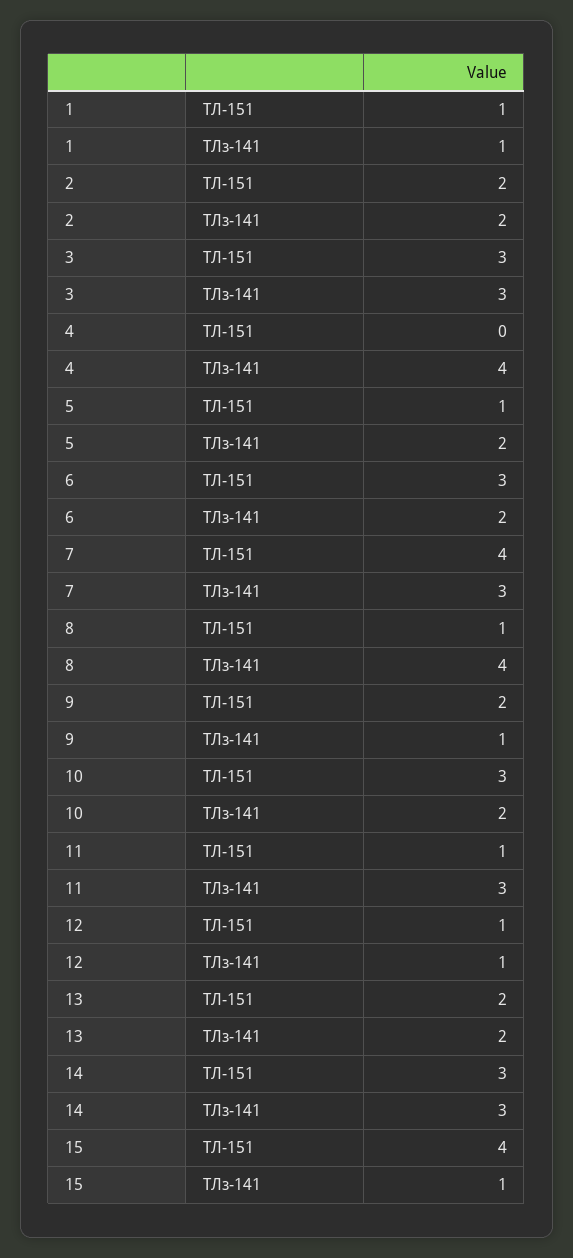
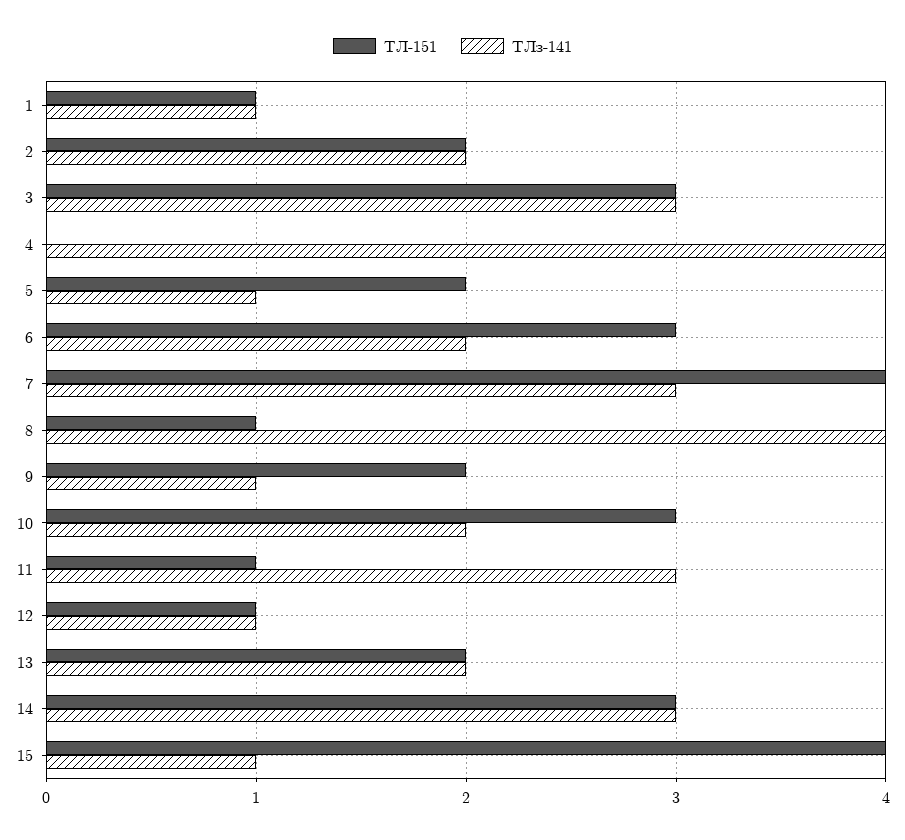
  {
    "ТЛ-151": {
      "1": 1,
      "2": 2,
      "3": 3,
      "4": 0,
-     "5": 1,
+     "5": 2,
      "6": 3,
      "7": 4,
      "8": 1,
      "9": 2,
      "10": 3,
      "11": 1,
      "12": 1,
      "13": 2,
      "14": 3,
      "15": 4
    },
    "ТЛз-141": {
      "1": 1,
      "2": 2,
      "3": 3,
      "4": 4,
-     "5": 2,
+     "5": 1,
      "6": 2,
      "7": 3,
      "8": 4,
      "9": 1,
      "10": 2,
      "11": 3,
      "12": 1,
      "13": 2,
      "14": 3,
      "15": 1
    }
  }

